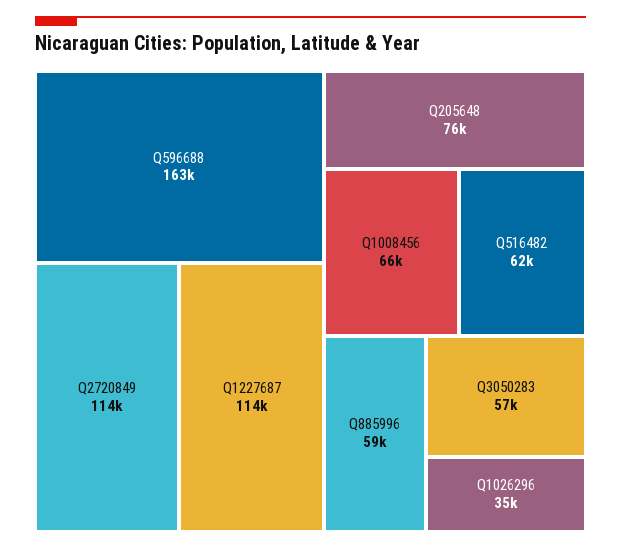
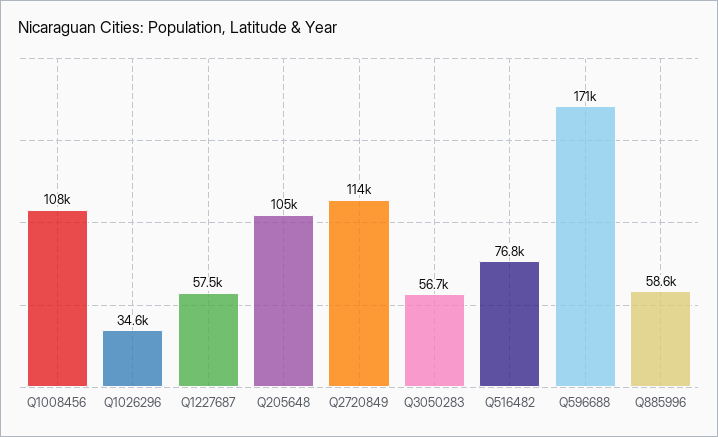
  {
-   "Q596688": 163000,
+   "Q596688": 171000,
    "Q2720849": 114000,
-   "Q1227687": 114000,
+   "Q1227687": 57500,
-   "Q205648": 76000,
+   "Q205648": 105000,
-   "Q1008456": 66000,
+   "Q1008456": 108000,
-   "Q516482": 62000,
+   "Q516482": 76800,
    "Q885996": 58600,
    "Q3050283": 56700,
    "Q1026296": 34600
  }

